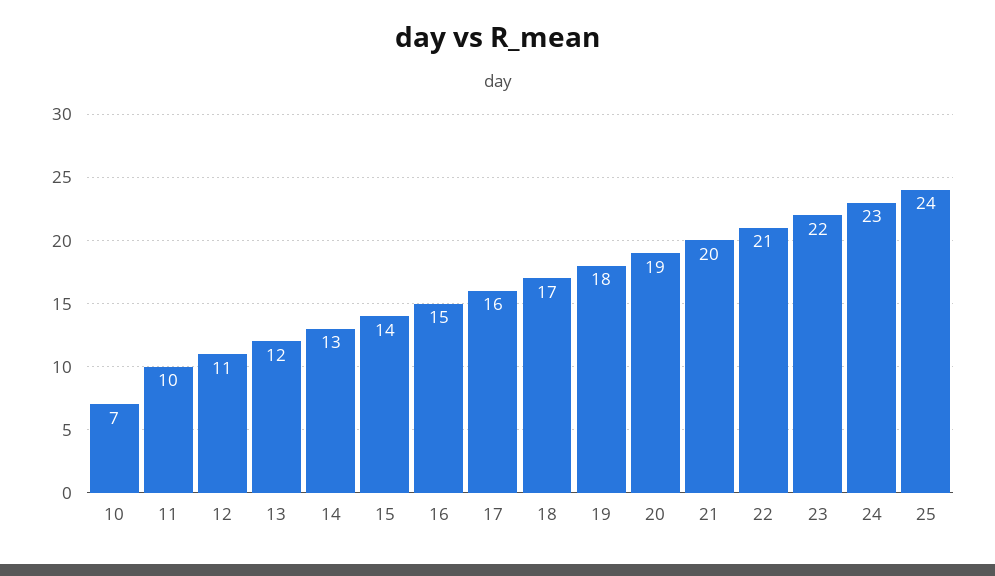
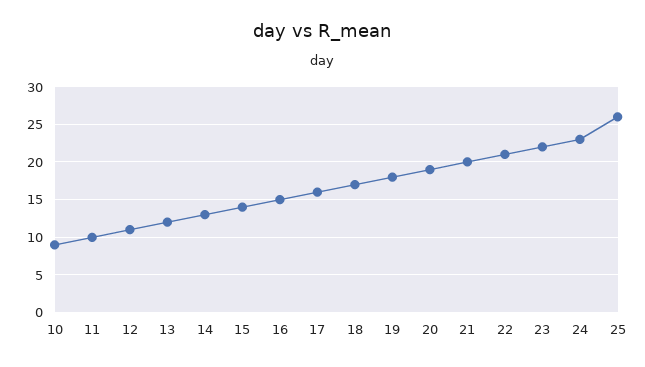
  {
-   "10": 7,
+   "10": 9,
    "11": 10,
    "12": 11,
    "13": 12,
    "14": 13,
    "15": 14,
    "16": 15,
    "17": 16,
    "18": 17,
    "19": 18,
    "20": 19,
    "21": 20,
    "22": 21,
    "23": 22,
    "24": 23,
-   "25": 24
+   "25": 26
  }

